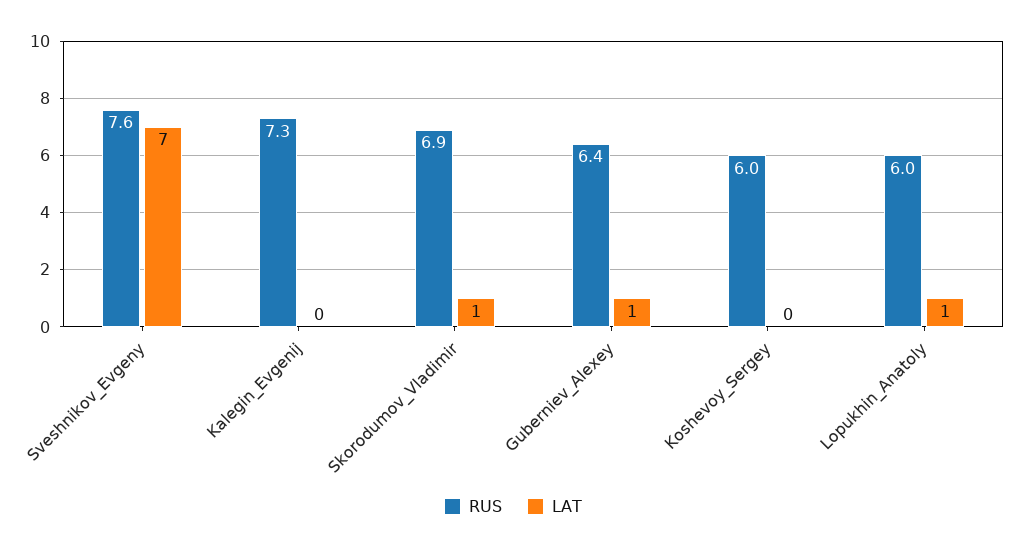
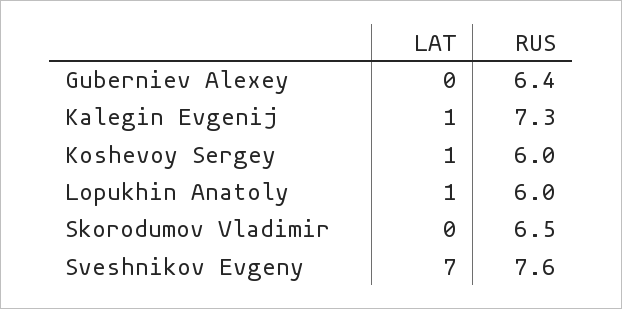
  {
    "RUS": {
      "Sveshnikov_Evgeny": 7.6,
      "Kalegin_Evgenij": 7.3,
-     "Skorodumov_Vladimir": 6.9,
+     "Skorodumov_Vladimir": 6.5,
      "Guberniev_Alexey": 6.4,
      "Koshevoy_Sergey": 6,
      "Lopukhin_Anatoly": 6
    },
    "LAT": {
      "Sveshnikov_Evgeny": 7,
-     "Kalegin_Evgenij": 0,
+     "Kalegin_Evgenij": 1,
-     "Skorodumov_Vladimir": 1,
+     "Skorodumov_Vladimir": 0,
-     "Guberniev_Alexey": 1,
+     "Guberniev_Alexey": 0,
-     "Koshevoy_Sergey": 0,
+     "Koshevoy_Sergey": 1,
      "Lopukhin_Anatoly": 1
    }
  }

